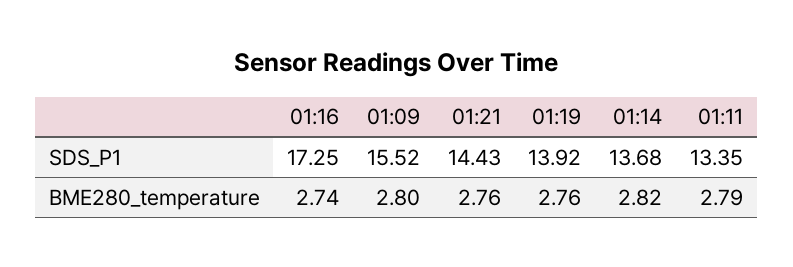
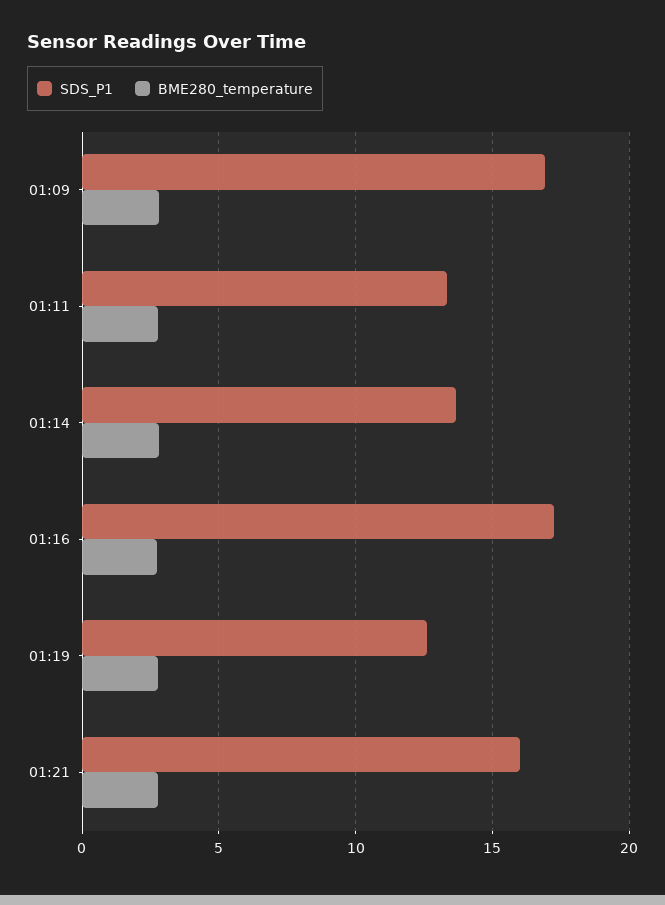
  {
    "SDS_P1": {
      "01:16": 17.25,
-     "01:09": 15.52,
+     "01:09": 17,
-     "01:21": 14.43,
+     "01:21": 16,
-     "01:19": 13.92,
+     "01:19": 12.5,
      "01:14": 13.68,
      "01:11": 13.35
    },
    "BME280_temperature": {
      "01:16": 2.74,
      "01:09": 2.8,
      "01:21": 2.76,
      "01:19": 2.76,
      "01:14": 2.82,
      "01:11": 2.79
    }
  }

